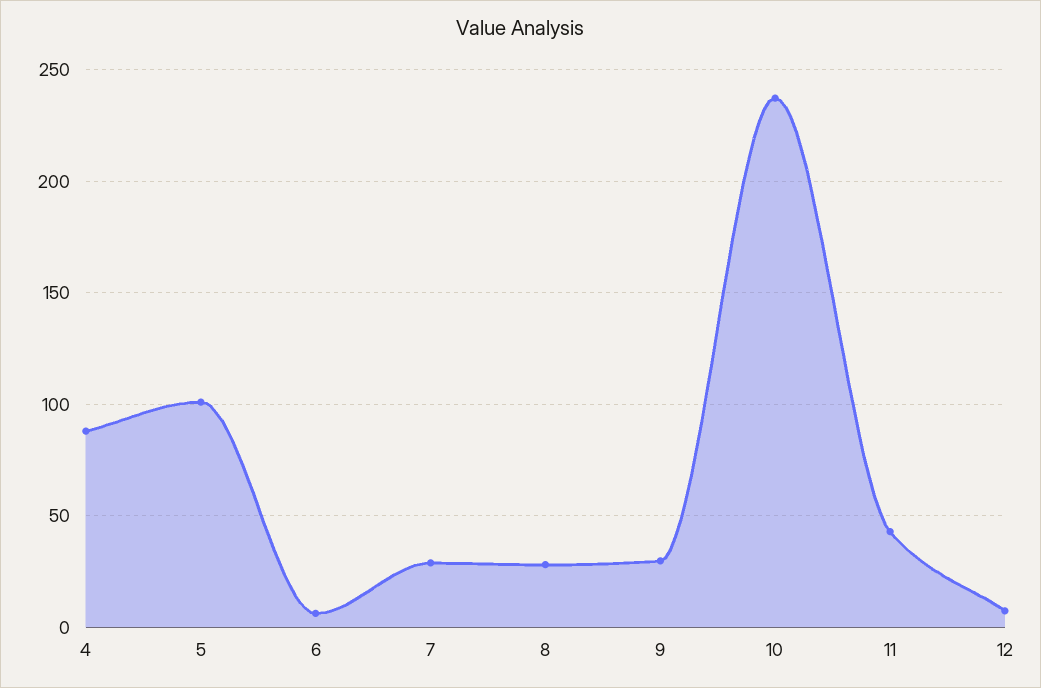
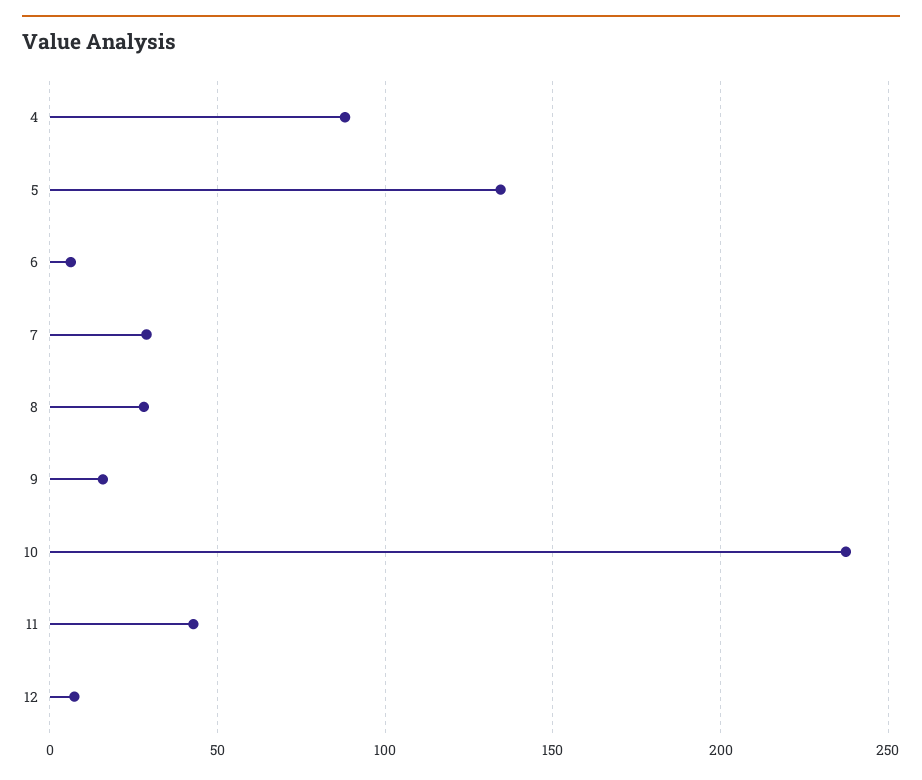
  {
    "4": 90,
-   "5": 100,
+   "5": 135,
    "6": 5,
    "7": 30,
    "8": 30,
-   "9": 30,
+   "9": 15,
    "10": 235,
    "11": 45,
    "12": 5
  }

